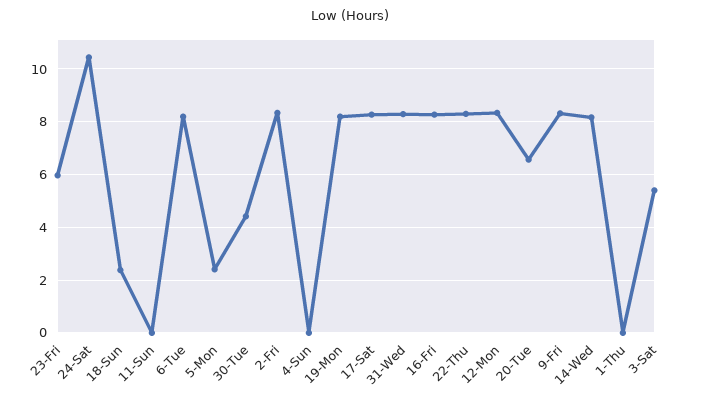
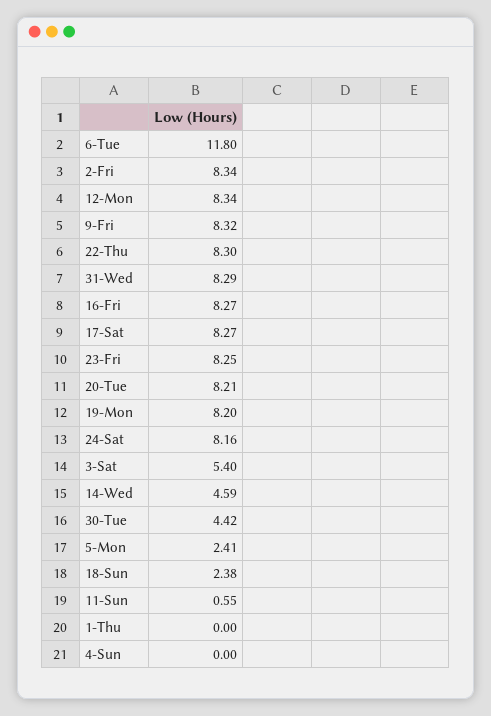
  {
-   "23-Fri": 6,
+   "23-Fri": 8.25,
-   "24-Sat": 10.5,
+   "24-Sat": 8.16,
    "18-Sun": 2.38,
-   "11-Sun": 0,
+   "11-Sun": 0.55,
-   "6-Tue": 8.25,
+   "6-Tue": 11.8,
    "5-Mon": 2.41,
    "30-Tue": 4.42,
    "2-Fri": 8.34,
    "4-Sun": 0,
    "19-Mon": 8.2,
    "17-Sat": 8.27,
    "31-Wed": 8.29,
    "16-Fri": 8.27,
    "22-Thu": 8.3,
    "12-Mon": 8.34,
-   "20-Tue": 6.5,
+   "20-Tue": 8.21,
    "9-Fri": 8.32,
-   "14-Wed": 8.25,
+   "14-Wed": 4.59,
    "1-Thu": 0,
    "3-Sat": 5.4
  }

